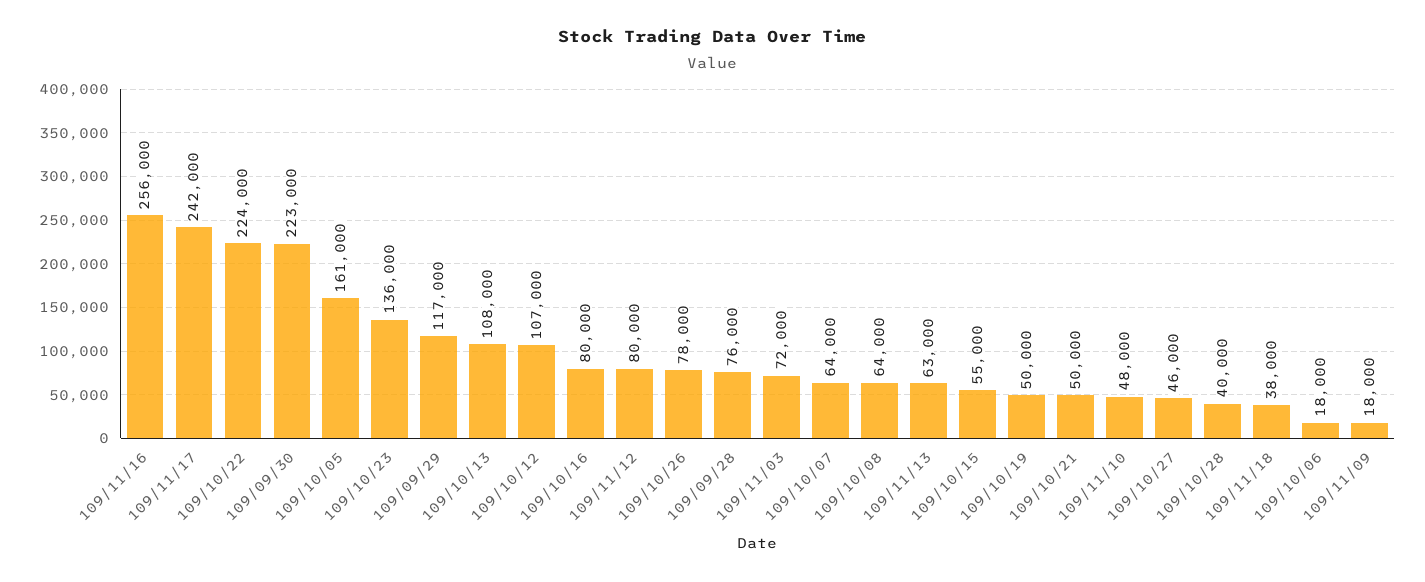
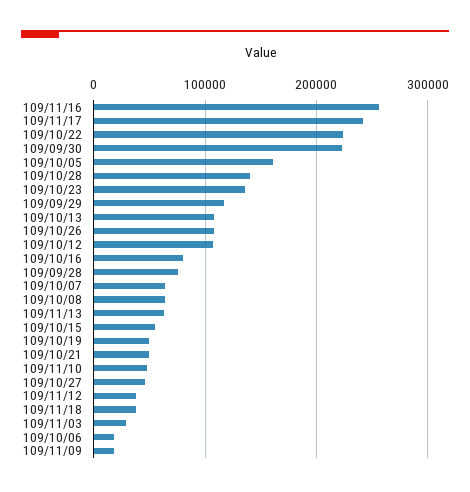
  {
    "109/11/16": 256000,
    "109/11/17": 242000,
    "109/10/22": 224000,
    "109/09/30": 223000,
    "109/10/05": 161000,
    "109/10/23": 136000,
    "109/09/29": 117000,
    "109/10/13": 108000,
    "109/10/12": 107000,
    "109/10/16": 80000,
-   "109/11/12": 80000,
+   "109/11/12": 40000,
-   "109/10/26": 78000,
+   "109/10/26": 110000,
    "109/09/28": 76000,
-   "109/11/03": 72000,
+   "109/11/03": 30000,
    "109/10/07": 64000,
    "109/10/08": 64000,
    "109/11/13": 63000,
    "109/10/15": 55000,
    "109/10/19": 50000,
    "109/10/21": 50000,
    "109/11/10": 48000,
    "109/10/27": 46000,
-   "109/10/28": 40000,
+   "109/10/28": 140000,
    "109/11/18": 38000,
    "109/10/06": 18000,
    "109/11/09": 18000
  }

